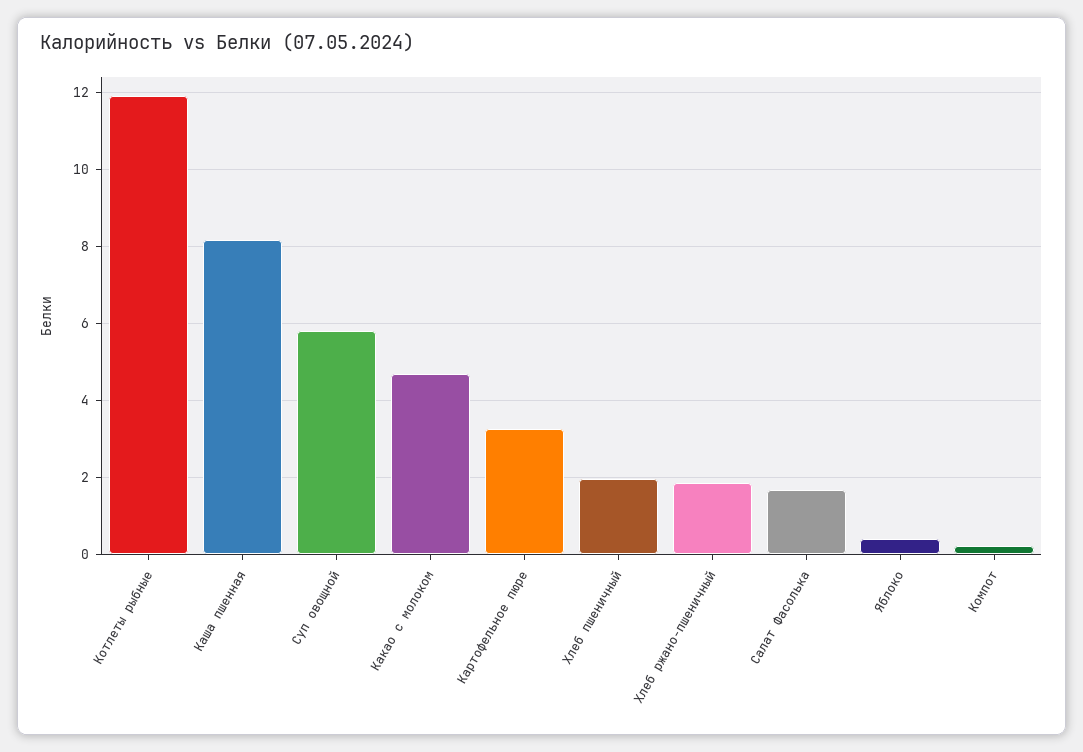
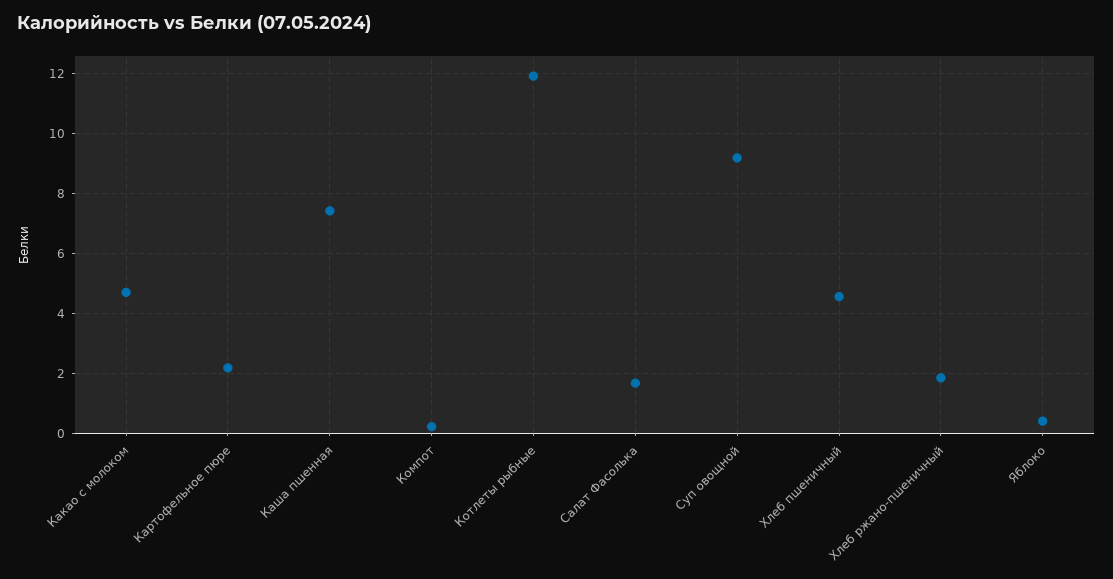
  {
    "Котлеты рыбные": 12,
-   "Каша пшенная": 8.2,
+   "Каша пшенная": 7.5,
-   "Суп овощной": 5.8,
+   "Суп овощной": 9.25,
    "Какао с молоком": 4.8,
-   "Картофельное пюре": 3.2,
+   "Картофельное пюре": 2.25,
-   "Хлеб пшеничный": 2,
+   "Хлеб пшеничный": 4.5,
    "Хлеб ржано-пшеничный": 1.8,
    "Салат Фасолька": 1.6,
    "Яблоко": 0.4,
    "Компот": 0.2
  }

